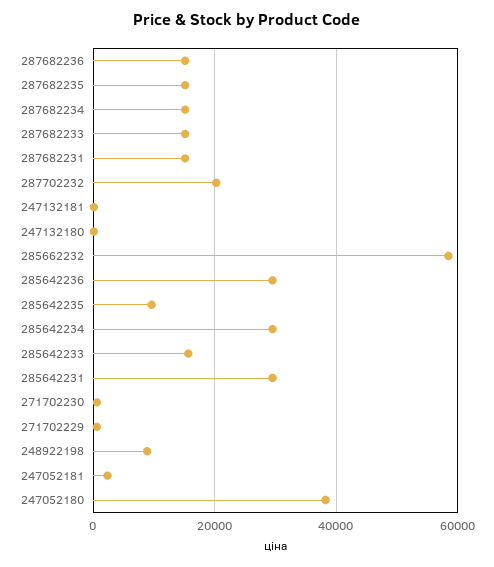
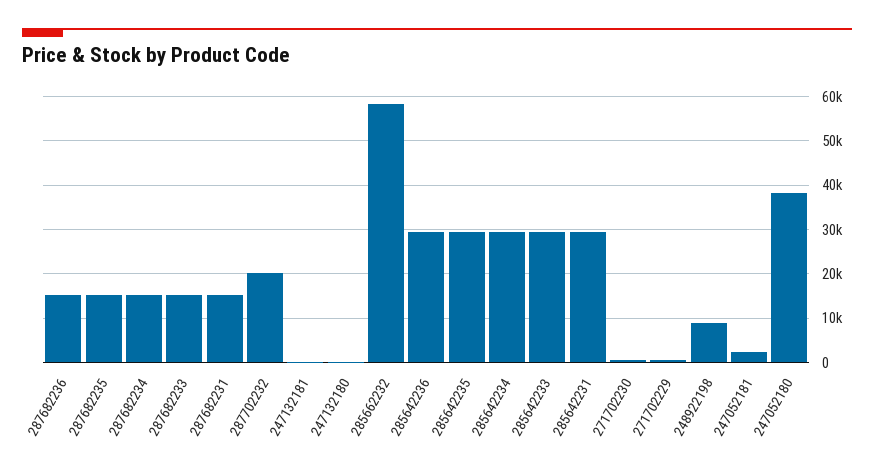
  {
    "287682236": 16000,
    "287682235": 16000,
    "287682234": 16000,
    "287682233": 16000,
    "287682231": 16000,
    "287702232": 20000,
    "247132181": 0,
    "247132180": 0,
    "285662232": 58000,
    "285642236": 30000,
-   "285642235": 10000,
+   "285642235": 30000,
    "285642234": 30000,
-   "285642233": 16000,
+   "285642233": 30000,
    "285642231": 30000,
    "271702230": 0,
    "271702229": 0,
    "248922198": 8000,
    "247052181": 2000,
    "247052180": 38000
  }

